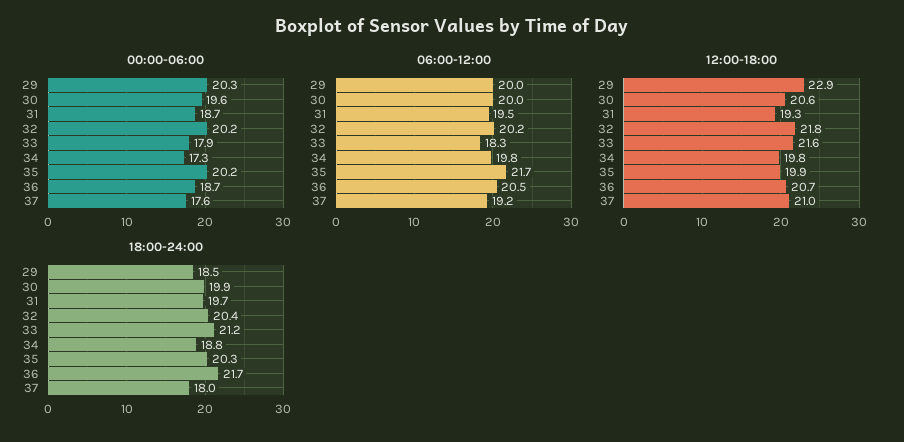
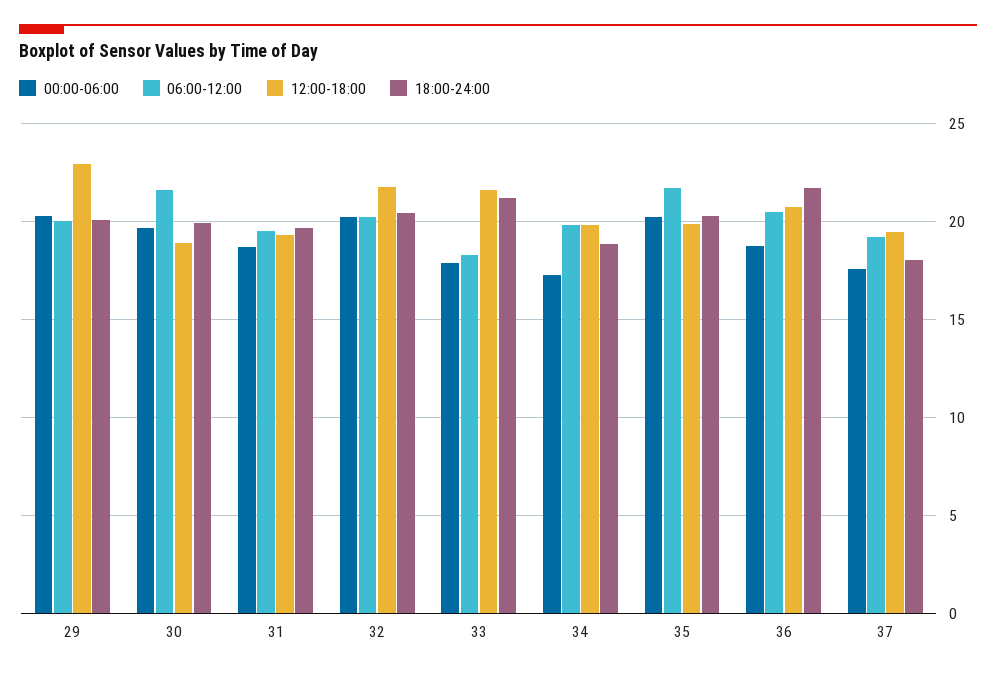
  {
    "00:00-06:00": {
      "29": 20.3,
      "30": 19.6,
      "31": 18.7,
      "32": 20.2,
      "33": 17.9,
      "34": 17.3,
      "35": 20.2,
      "36": 18.7,
      "37": 17.6
    },
    "06:00-12:00": {
      "29": 20,
-     "30": 20,
+     "30": 21.5,
      "31": 19.5,
      "32": 20.2,
      "33": 18.3,
      "34": 19.8,
      "35": 21.7,
      "36": 20.5,
      "37": 19.2
    },
    "12:00-18:00": {
      "29": 22.9,
-     "30": 20.6,
+     "30": 19,
      "31": 19.3,
      "32": 21.8,
      "33": 21.6,
      "34": 19.8,
      "35": 19.9,
      "36": 20.7,
-     "37": 21
+     "37": 19.5
    },
    "18:00-24:00": {
-     "29": 18.5,
+     "29": 20,
      "30": 19.9,
      "31": 19.7,
      "32": 20.4,
      "33": 21.2,
      "34": 18.8,
      "35": 20.3,
      "36": 21.7,
      "37": 18
    }
  }

